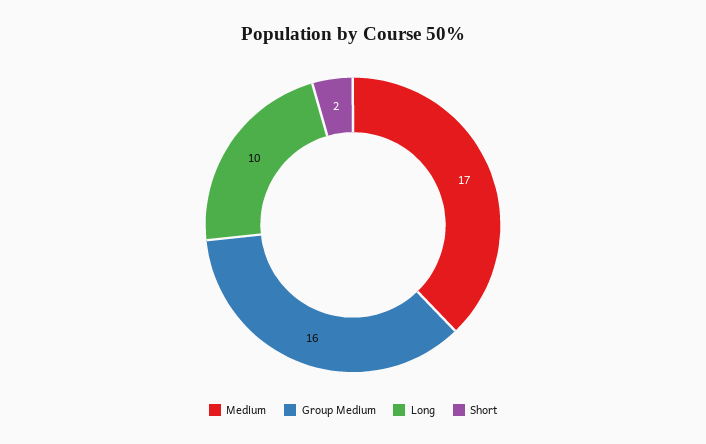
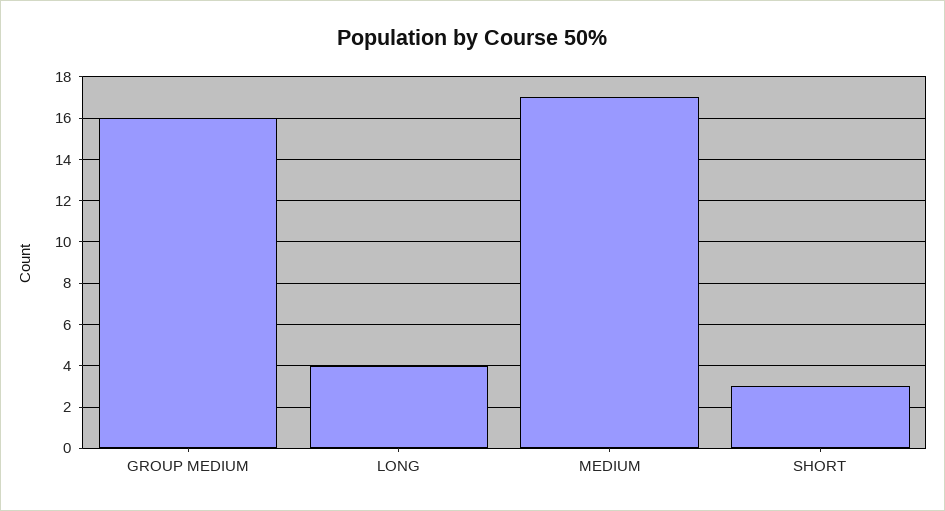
  {
    "Medium": 17,
    "Group Medium": 16,
-   "Long": 10,
+   "Long": 4,
-   "Short": 2
+   "Short": 3
  }

